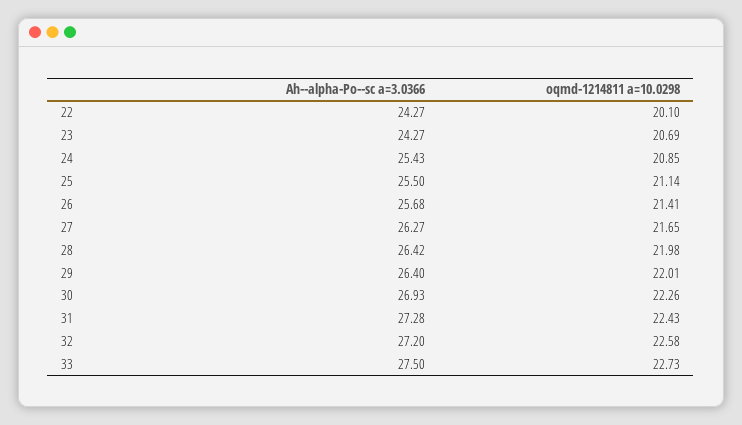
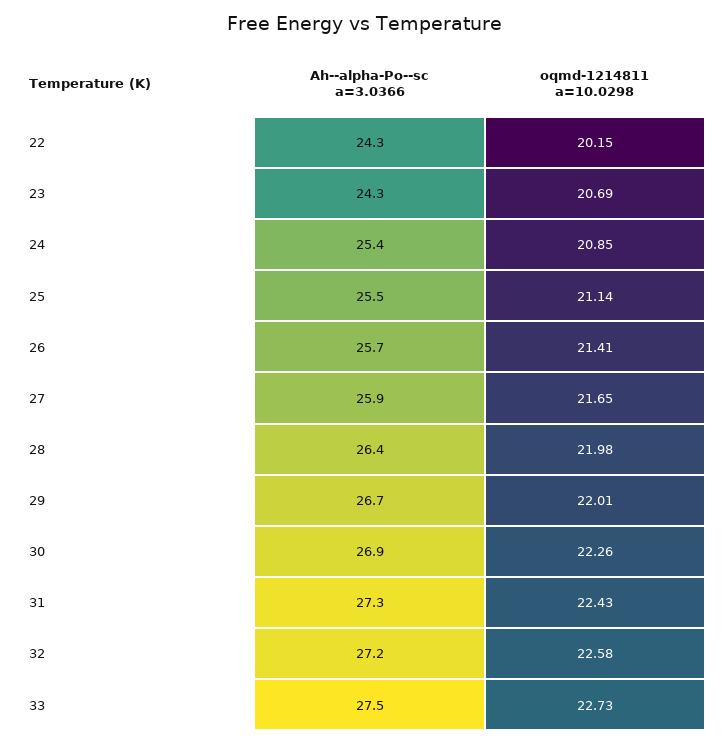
  {
    "Ah--alpha-Po--sc a=3.0366": {
      "22": 24.27,
      "23": 24.27,
      "24": 25.43,
      "25": 25.5,
      "26": 25.68,
-     "27": 26.27,
+     "27": 25.9,
      "28": 26.42,
-     "29": 26.4,
+     "29": 26.7,
      "30": 26.93,
      "31": 27.28,
      "32": 27.2,
      "33": 27.5
    },
    "oqmd-1214811 a=10.0298": {
-     "22": 20.1,
+     "22": 20.15,
      "23": 20.69,
      "24": 20.85,
      "25": 21.14,
      "26": 21.41,
      "27": 21.65,
      "28": 21.98,
      "29": 22.01,
      "30": 22.26,
      "31": 22.43,
      "32": 22.58,
      "33": 22.73
    }
  }

